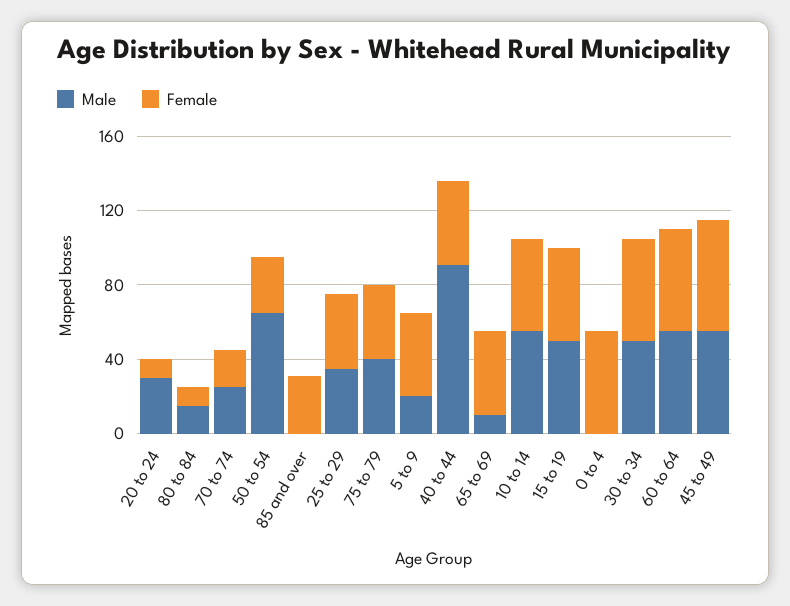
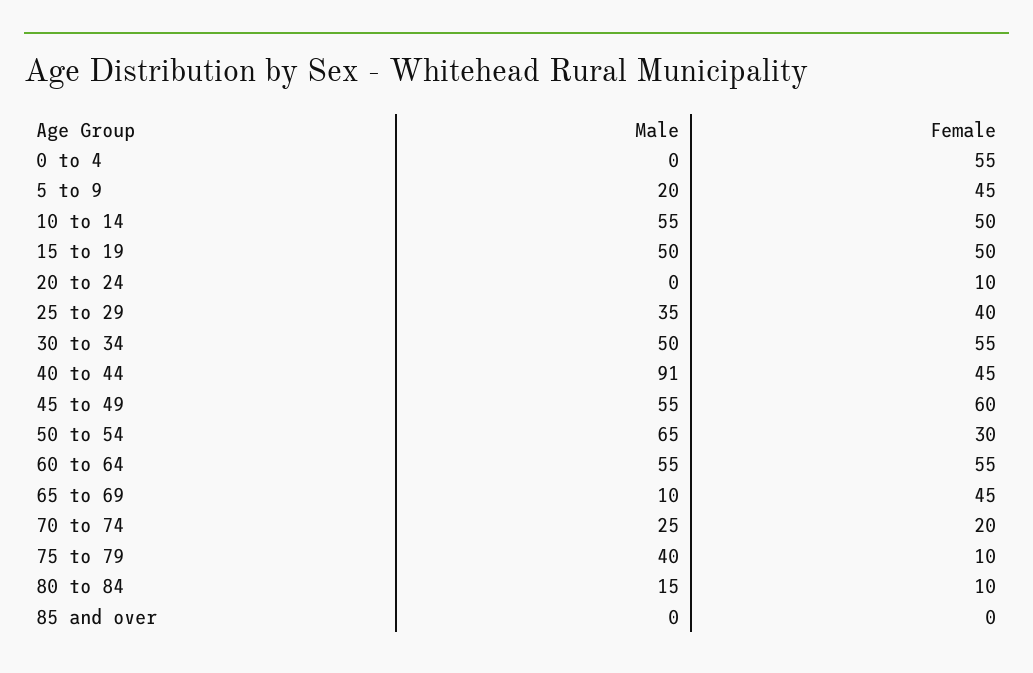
  {
    "Male": {
-     "20 to 24": 30,
+     "20 to 24": 0,
      "80 to 84": 15,
      "70 to 74": 25,
      "50 to 54": 65,
      "85 and over": 0,
      "25 to 29": 35,
      "75 to 79": 40,
      "5 to 9": 20,
      "40 to 44": 91,
      "65 to 69": 10,
      "10 to 14": 55,
      "15 to 19": 50,
      "0 to 4": 0,
      "30 to 34": 50,
      "60 to 64": 55,
      "45 to 49": 55
    },
    "Female": {
      "20 to 24": 10,
      "80 to 84": 10,
      "70 to 74": 20,
      "50 to 54": 30,
-     "85 and over": 30,
+     "85 and over": 0,
      "25 to 29": 40,
-     "75 to 79": 40,
+     "75 to 79": 10,
      "5 to 9": 45,
      "40 to 44": 45,
      "65 to 69": 45,
      "10 to 14": 50,
      "15 to 19": 50,
      "0 to 4": 55,
      "30 to 34": 55,
      "60 to 64": 55,
      "45 to 49": 60
    }
  }

